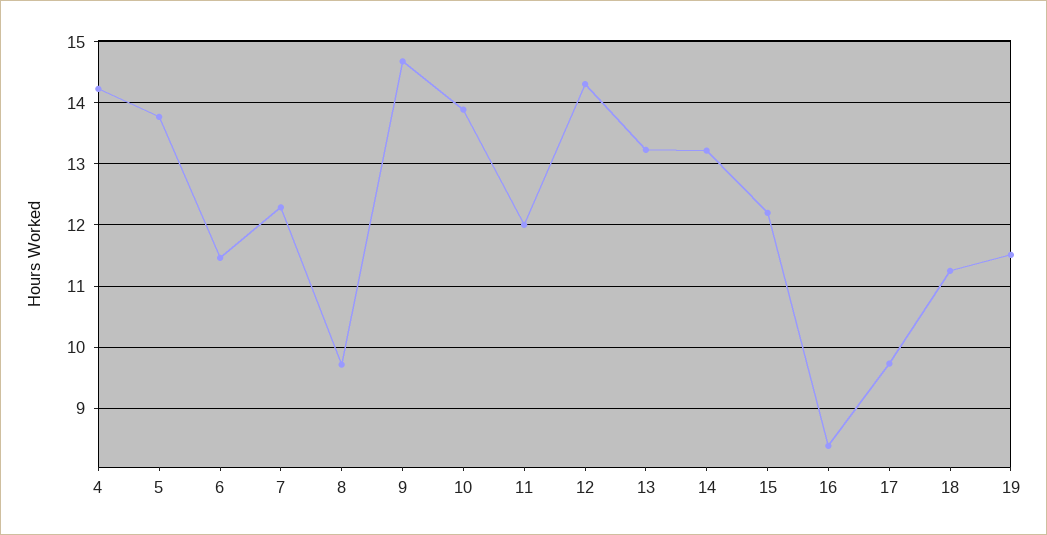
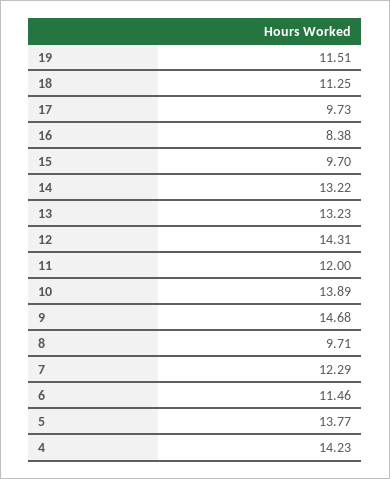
  {
    "4": 14.23,
    "5": 13.77,
    "6": 11.46,
    "7": 12.29,
    "8": 9.71,
    "9": 14.68,
    "10": 13.89,
    "11": 12,
    "12": 14.31,
    "13": 13.23,
    "14": 13.22,
-   "15": 12.2,
+   "15": 9.7,
    "16": 8.38,
    "17": 9.73,
    "18": 11.25,
    "19": 11.51
  }

